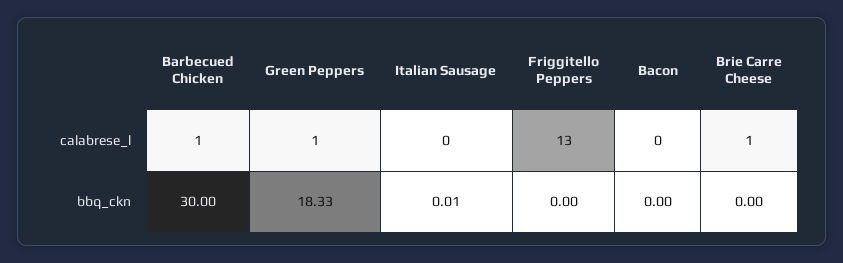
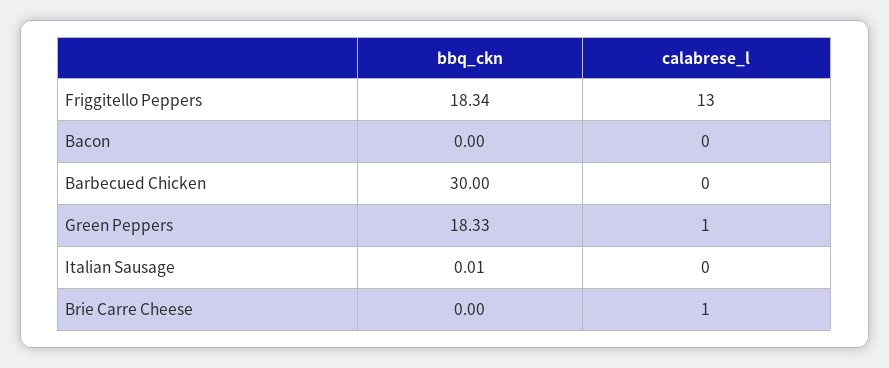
  {
    "Barbecued Chicken": {
-     "calabrese_l": 1,
+     "calabrese_l": 0,
      "bbq_ckn": 30
    },
    "Green Peppers": {
      "calabrese_l": 1,
      "bbq_ckn": 18.33
    },
    "Italian Sausage": {
      "calabrese_l": 0,
      "bbq_ckn": 0.01
    },
    "Friggitello Peppers": {
      "calabrese_l": 13,
-     "bbq_ckn": 0
+     "bbq_ckn": 18.34
    },
    "Bacon": {
      "calabrese_l": 0,
      "bbq_ckn": 0
    },
    "Brie Carre Cheese": {
      "calabrese_l": 1,
      "bbq_ckn": 0
    }
  }

